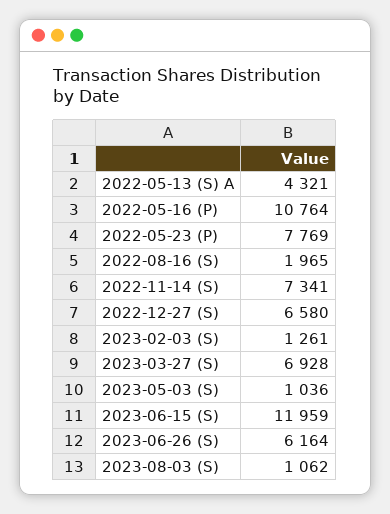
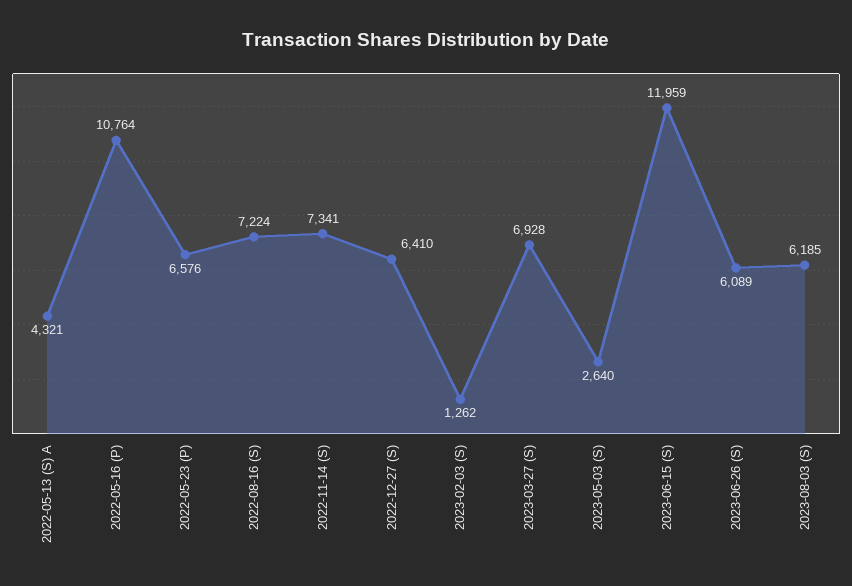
  {
    "2022-05-13 (S) A": 4321,
    "2022-05-16 (P)": 10764,
-   "2022-05-23 (P)": 7769,
+   "2022-05-23 (P)": 6576,
-   "2022-08-16 (S)": 1965,
+   "2022-08-16 (S)": 7224,
    "2022-11-14 (S)": 7341,
-   "2022-12-27 (S)": 6580,
+   "2022-12-27 (S)": 6410,
-   "2023-02-03 (S)": 1261,
+   "2023-02-03 (S)": 1262,
    "2023-03-27 (S)": 6928,
-   "2023-05-03 (S)": 1036,
+   "2023-05-03 (S)": 2640,
    "2023-06-15 (S)": 11959,
-   "2023-06-26 (S)": 6164,
+   "2023-06-26 (S)": 6089,
-   "2023-08-03 (S)": 1062
+   "2023-08-03 (S)": 6185
  }

